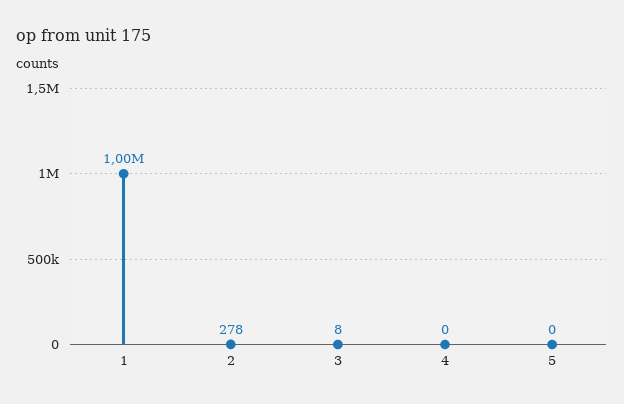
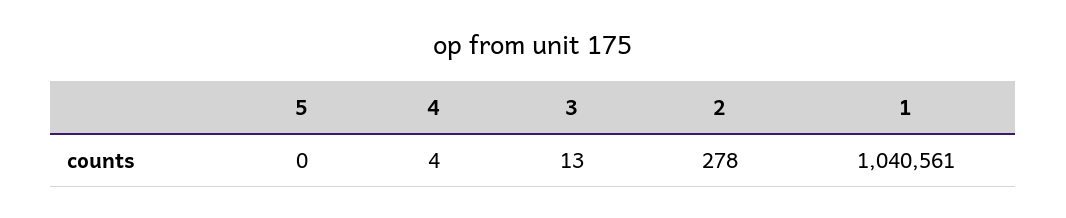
  {
-   "1": 1000000,
+   "1": 1040561,
    "2": 278,
-   "3": 8,
+   "3": 13,
-   "4": 0,
+   "4": 4,
    "5": 0
  }

